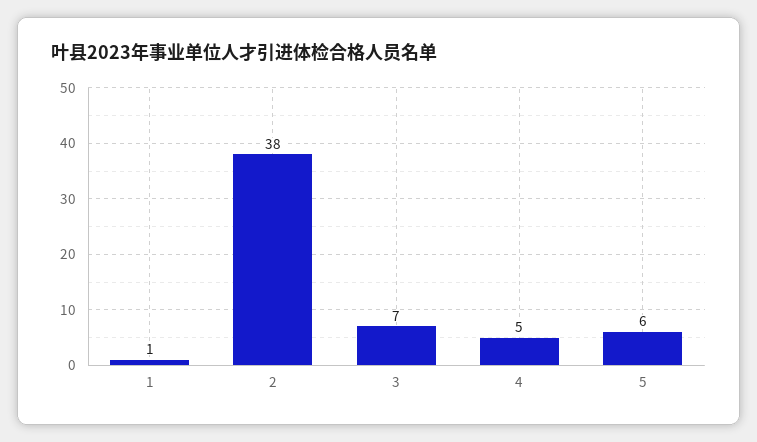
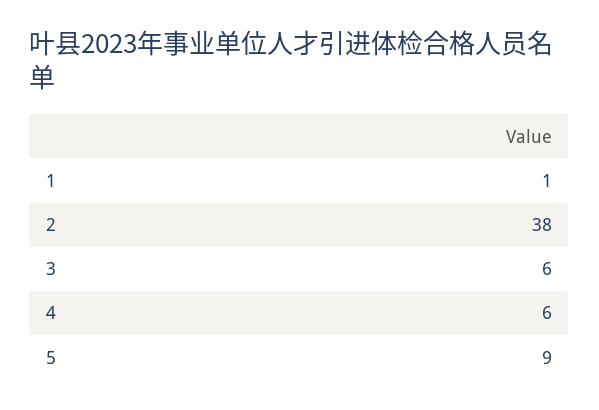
  {
    "1": 1,
    "2": 38,
-   "3": 7,
+   "3": 6,
-   "4": 5,
+   "4": 6,
-   "5": 6
+   "5": 9
  }

